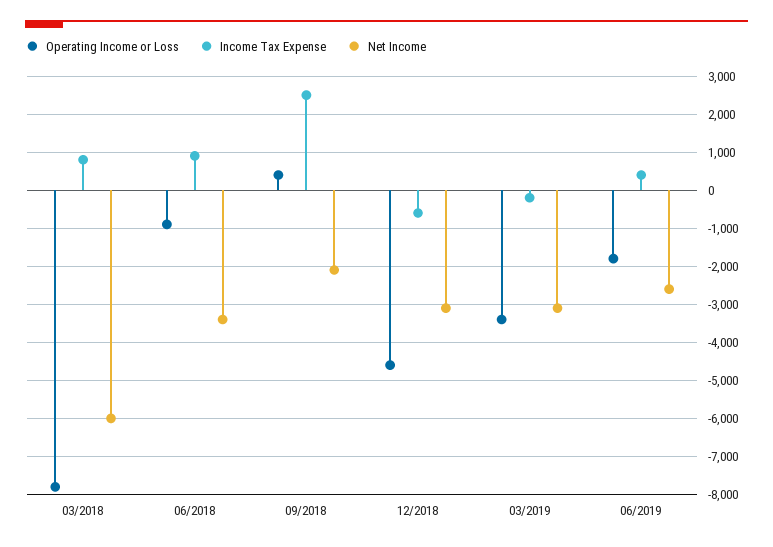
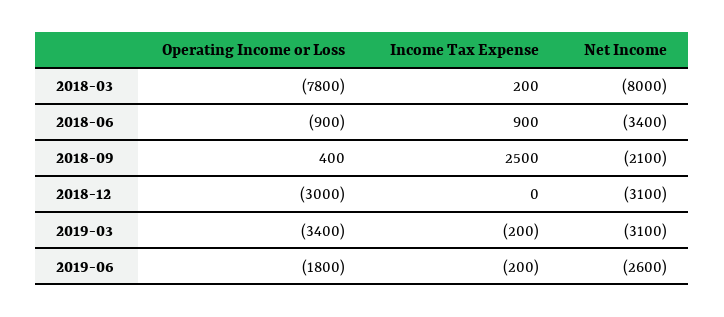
  {
    "Operating Income or Loss": {
      "03/2018": -7800,
      "06/2018": -900,
      "09/2018": 400,
-     "12/2018": -4600,
+     "12/2018": -3000,
      "03/2019": -3400,
      "06/2019": -1800
    },
    "Income Tax Expense": {
-     "03/2018": 800,
+     "03/2018": 200,
      "06/2018": 900,
      "09/2018": 2500,
-     "12/2018": -600,
+     "12/2018": 0,
      "03/2019": -200,
-     "06/2019": 400
+     "06/2019": -200
    },
    "Net Income": {
-     "03/2018": -6000,
+     "03/2018": -8000,
      "06/2018": -3400,
      "09/2018": -2100,
      "12/2018": -3100,
      "03/2019": -3100,
      "06/2019": -2600
    }
  }

